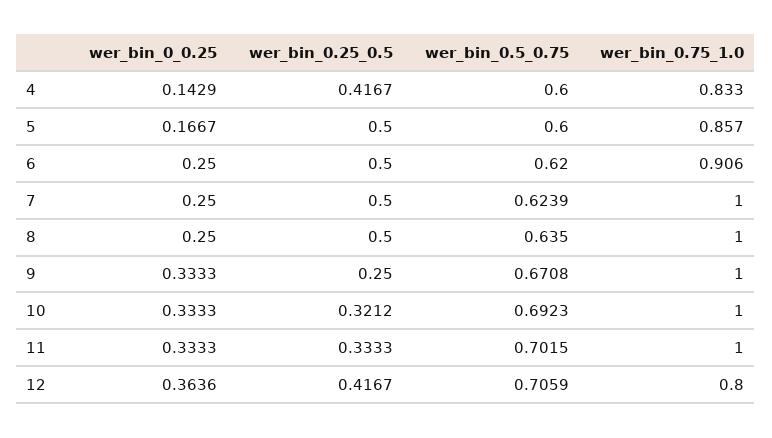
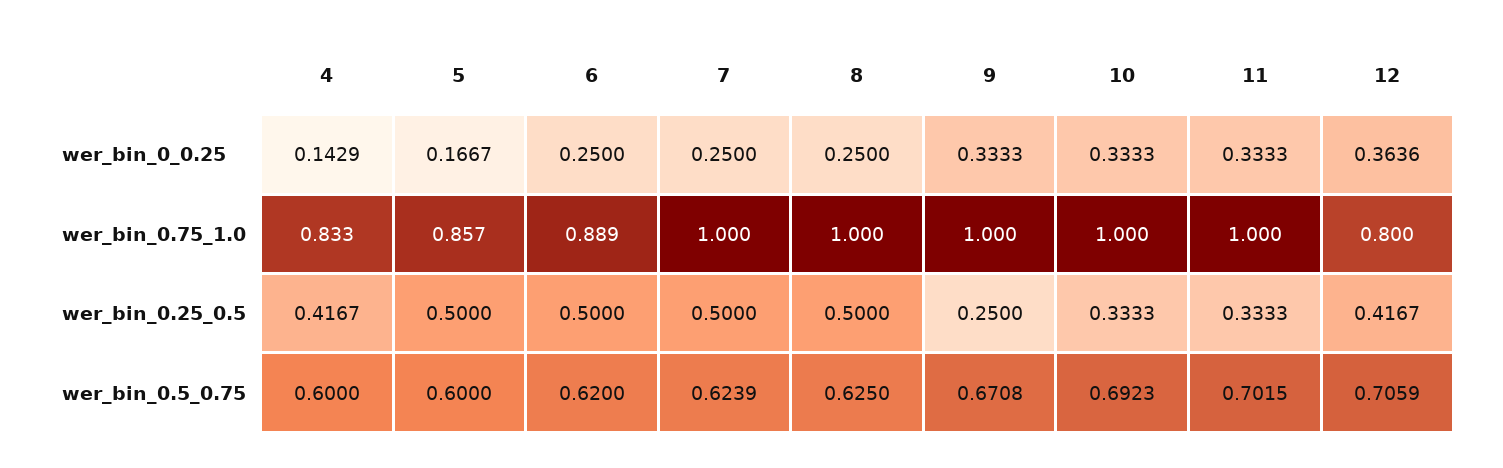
  {
    "wer_bin_0_0.25": {
      "4": 0.1429,
      "5": 0.1667,
      "6": 0.25,
      "7": 0.25,
      "8": 0.25,
      "9": 0.3333,
      "10": 0.3333,
      "11": 0.3333,
      "12": 0.3636
    },
    "wer_bin_0.25_0.5": {
      "4": 0.4167,
      "5": 0.5,
      "6": 0.5,
      "7": 0.5,
      "8": 0.5,
      "9": 0.25,
-     "10": 0.3212,
+     "10": 0.3333,
      "11": 0.3333,
      "12": 0.4167
    },
    "wer_bin_0.5_0.75": {
      "4": 0.6,
      "5": 0.6,
      "6": 0.62,
      "7": 0.6239,
-     "8": 0.635,
+     "8": 0.625,
      "9": 0.6708,
      "10": 0.6923,
      "11": 0.7015,
      "12": 0.7059
    },
    "wer_bin_0.75_1.0": {
      "4": 0.833,
      "5": 0.857,
-     "6": 0.906,
+     "6": 0.889,
      "7": 1,
      "8": 1,
      "9": 1,
      "10": 1,
      "11": 1,
      "12": 0.8
    }
  }

